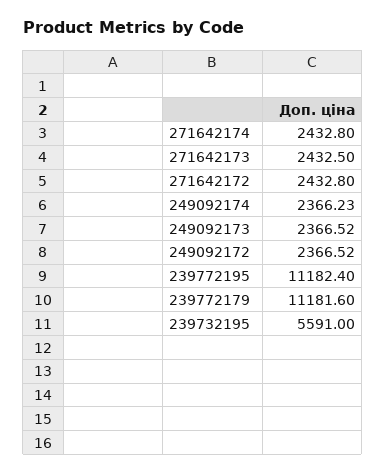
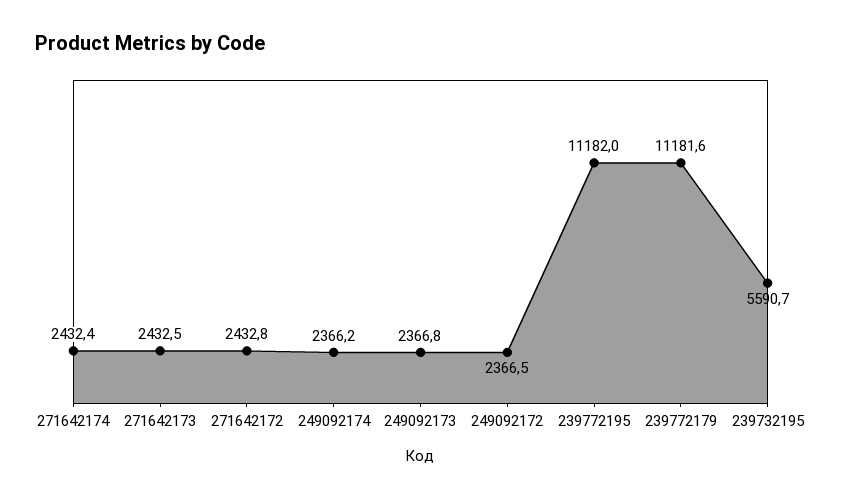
  {
-   "271642174": 2432.8,
+   "271642174": 2432.4,
    "271642173": 2432.5,
    "271642172": 2432.8,
    "249092174": 2366.23,
-   "249092173": 2366.52,
+   "249092173": 2366.8,
    "249092172": 2366.52,
-   "239772195": 11182.4,
+   "239772195": 11182,
    "239772179": 11181.6,
-   "239732195": 5591
+   "239732195": 5590.7
  }

